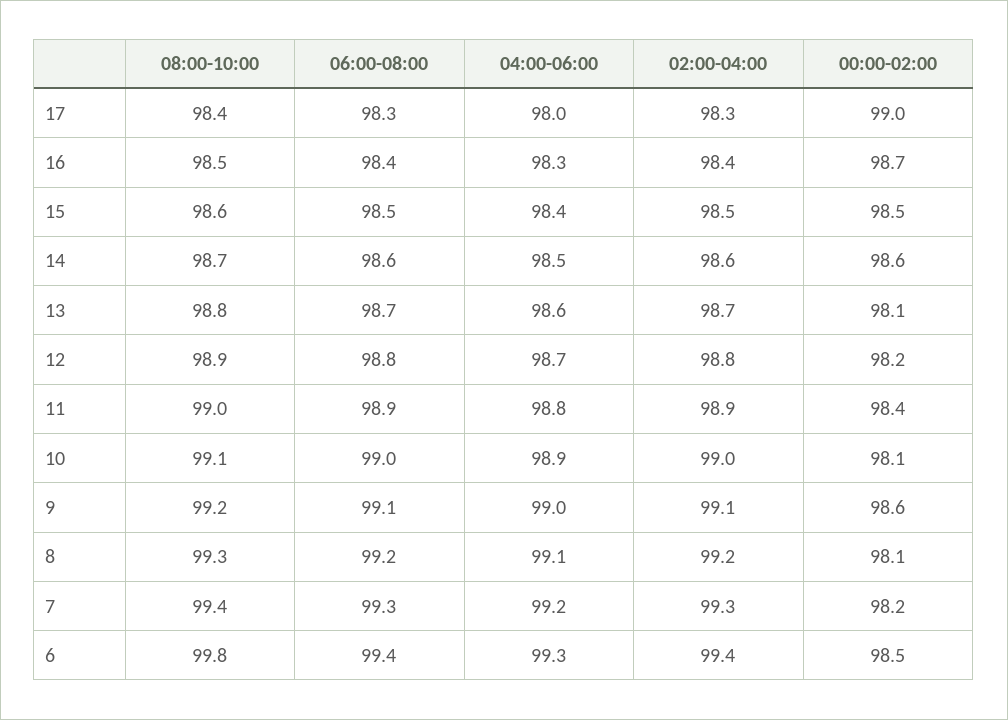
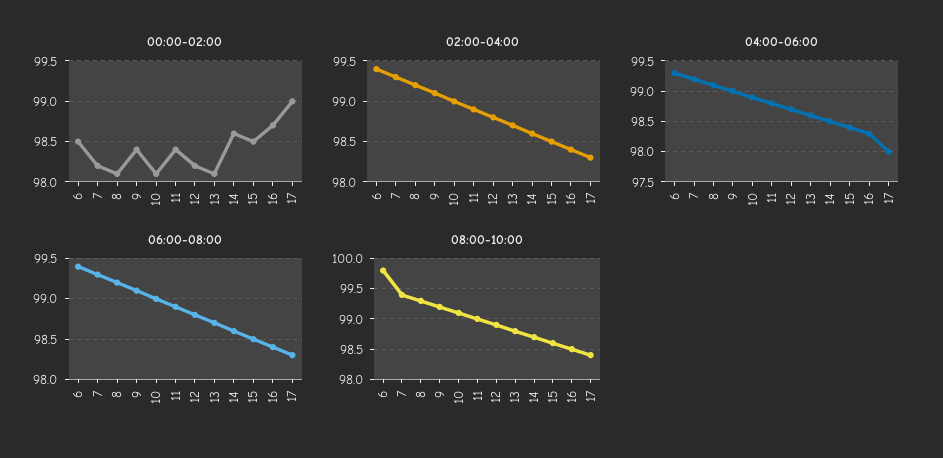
  {
    "08:00-10:00": {
      "17": 98.4,
      "16": 98.5,
      "15": 98.6,
      "14": 98.7,
      "13": 98.8,
      "12": 98.9,
      "11": 99,
      "10": 99.1,
      "9": 99.2,
      "8": 99.3,
      "7": 99.4,
      "6": 99.8
    },
    "06:00-08:00": {
      "17": 98.3,
      "16": 98.4,
      "15": 98.5,
      "14": 98.6,
      "13": 98.7,
      "12": 98.8,
      "11": 98.9,
      "10": 99,
      "9": 99.1,
      "8": 99.2,
      "7": 99.3,
      "6": 99.4
    },
    "04:00-06:00": {
      "17": 98,
      "16": 98.3,
      "15": 98.4,
      "14": 98.5,
      "13": 98.6,
      "12": 98.7,
      "11": 98.8,
      "10": 98.9,
      "9": 99,
      "8": 99.1,
      "7": 99.2,
      "6": 99.3
    },
    "02:00-04:00": {
      "17": 98.3,
      "16": 98.4,
      "15": 98.5,
      "14": 98.6,
      "13": 98.7,
      "12": 98.8,
      "11": 98.9,
      "10": 99,
      "9": 99.1,
      "8": 99.2,
      "7": 99.3,
      "6": 99.4
    },
    "00:00-02:00": {
      "17": 99,
      "16": 98.7,
      "15": 98.5,
      "14": 98.6,
      "13": 98.1,
      "12": 98.2,
      "11": 98.4,
      "10": 98.1,
-     "9": 98.6,
+     "9": 98.4,
      "8": 98.1,
      "7": 98.2,
      "6": 98.5
    }
  }

